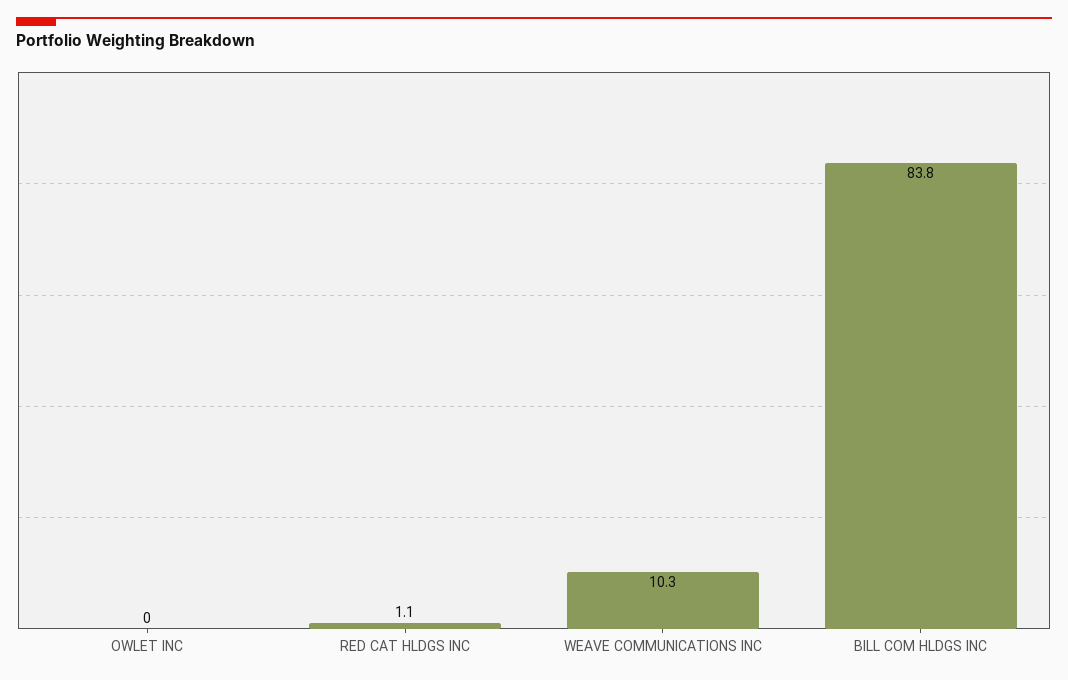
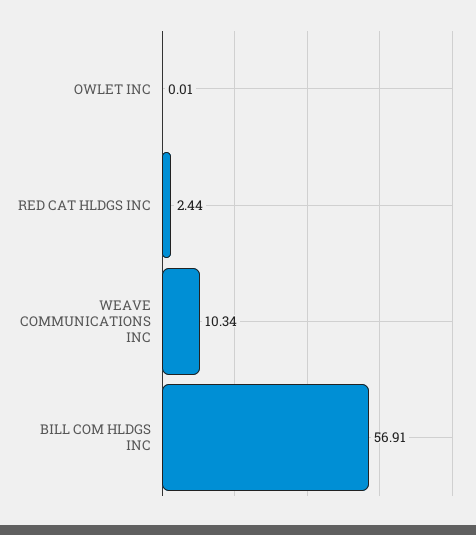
  {
    "OWLET INC": 0.01,
-   "RED CAT HLDGS INC": 1.1,
+   "RED CAT HLDGS INC": 2.44,
    "WEAVE COMMUNICATIONS INC": 10.34,
-   "BILL COM HLDGS INC": 83.8
+   "BILL COM HLDGS INC": 56.91
  }

